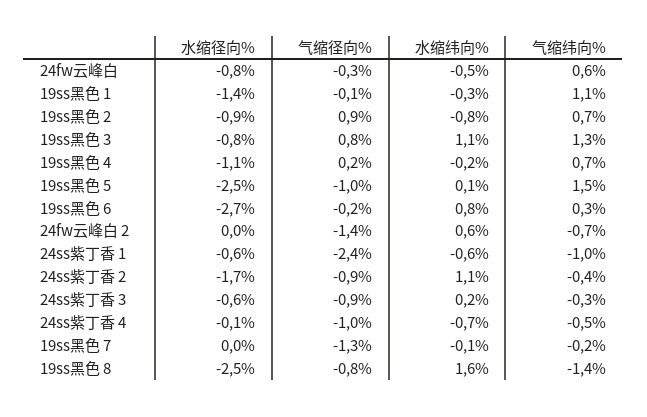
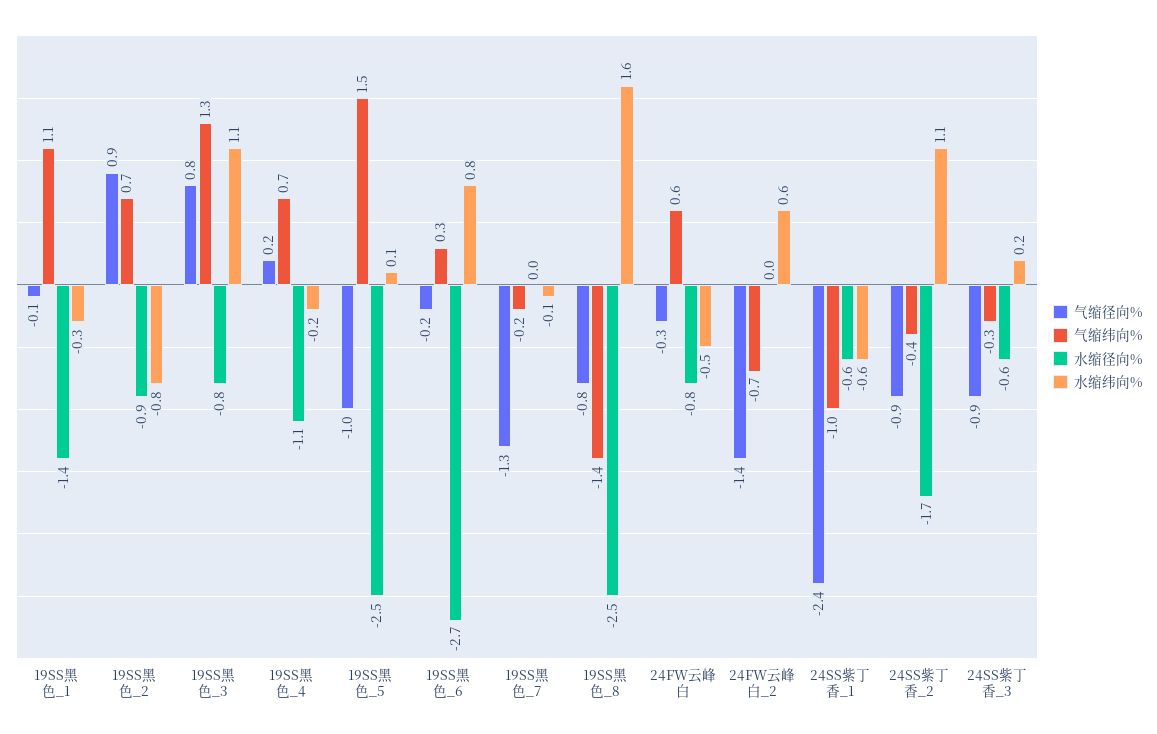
  {
    "水缩径向%": {
      "24fw云峰白": -0.8,
      "19ss黑色 1": -1.4,
      "19ss黑色 2": -0.9,
      "19ss黑色 3": -0.8,
      "19ss黑色 4": -1.1,
      "19ss黑色 5": -2.5,
      "19ss黑色 6": -2.7,
      "24fw云峰白 2": 0,
      "24ss紫丁香 1": -0.6,
      "24ss紫丁香 2": -1.7,
      "24ss紫丁香 3": -0.6,
-     "24ss紫丁香 4": -0.1,
      "19ss黑色 7": 0,
      "19ss黑色 8": -2.5
    },
    "气缩径向%": {
      "24fw云峰白": -0.3,
      "19ss黑色 1": -0.1,
      "19ss黑色 2": 0.9,
      "19ss黑色 3": 0.8,
      "19ss黑色 4": 0.2,
      "19ss黑色 5": -1,
      "19ss黑色 6": -0.2,
      "24fw云峰白 2": -1.4,
      "24ss紫丁香 1": -2.4,
      "24ss紫丁香 2": -0.9,
      "24ss紫丁香 3": -0.9,
-     "24ss紫丁香 4": -1,
      "19ss黑色 7": -1.3,
      "19ss黑色 8": -0.8
    },
    "水缩纬向%": {
      "24fw云峰白": -0.5,
      "19ss黑色 1": -0.3,
      "19ss黑色 2": -0.8,
      "19ss黑色 3": 1.1,
      "19ss黑色 4": -0.2,
      "19ss黑色 5": 0.1,
      "19ss黑色 6": 0.8,
      "24fw云峰白 2": 0.6,
      "24ss紫丁香 1": -0.6,
      "24ss紫丁香 2": 1.1,
      "24ss紫丁香 3": 0.2,
-     "24ss紫丁香 4": -0.7,
      "19ss黑色 7": -0.1,
      "19ss黑色 8": 1.6
    },
    "气缩纬向%": {
      "24fw云峰白": 0.6,
      "19ss黑色 1": 1.1,
      "19ss黑色 2": 0.7,
      "19ss黑色 3": 1.3,
      "19ss黑色 4": 0.7,
      "19ss黑色 5": 1.5,
      "19ss黑色 6": 0.3,
      "24fw云峰白 2": -0.7,
      "24ss紫丁香 1": -1,
      "24ss紫丁香 2": -0.4,
      "24ss紫丁香 3": -0.3,
-     "24ss紫丁香 4": -0.5,
      "19ss黑色 7": -0.2,
      "19ss黑色 8": -1.4
    }
  }

